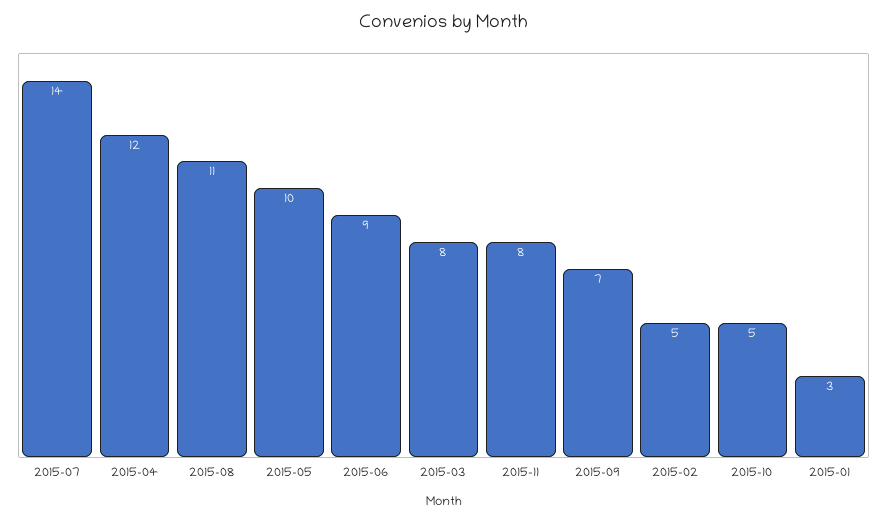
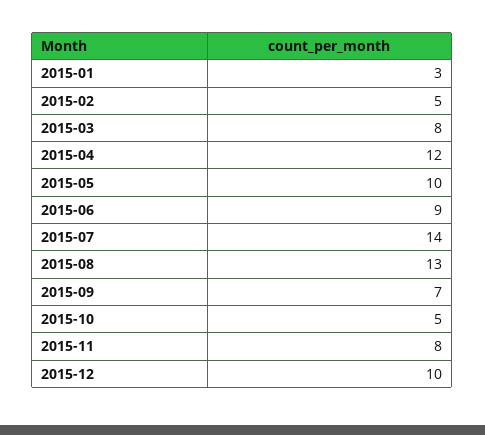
  {
    "2015-07": 14,
    "2015-04": 12,
-   "2015-08": 11,
+   "2015-08": 13,
    "2015-05": 10,
    "2015-06": 9,
    "2015-03": 8,
    "2015-11": 8,
    "2015-09": 7,
    "2015-02": 5,
    "2015-10": 5,
-   "2015-01": 3
+   "2015-01": 3,
+   "2015-12": 10
  }

